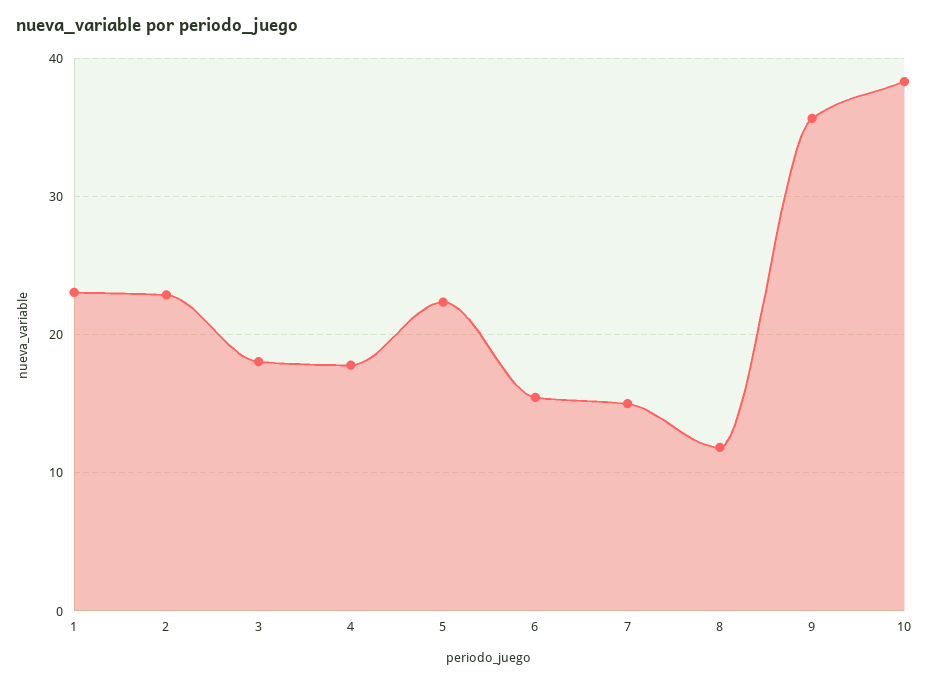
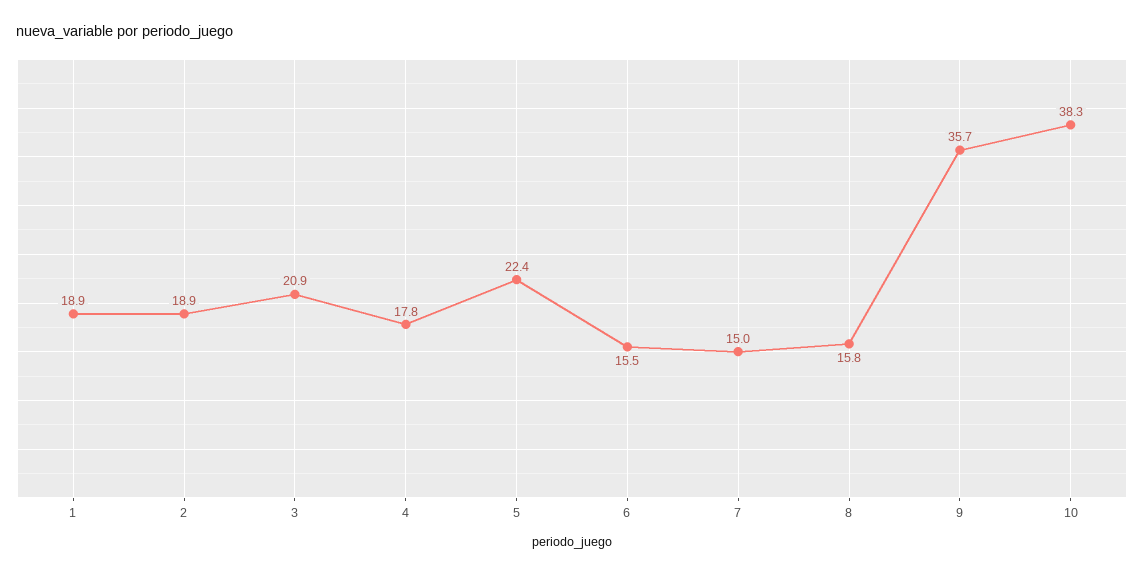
  {
-   "1": 23,
+   "1": 18.9,
-   "2": 23,
+   "2": 18.9,
-   "3": 18,
+   "3": 20.9,
    "4": 17.8,
    "5": 22.4,
    "6": 15.5,
    "7": 15,
-   "8": 12,
+   "8": 15.8,
    "9": 35.7,
    "10": 38.3
  }

